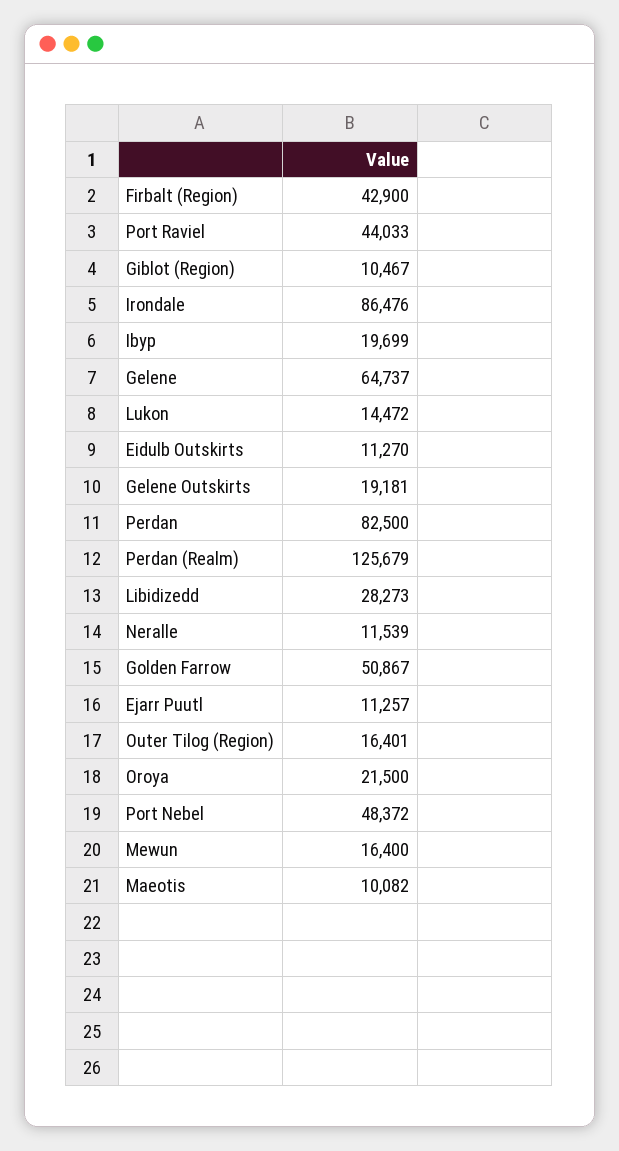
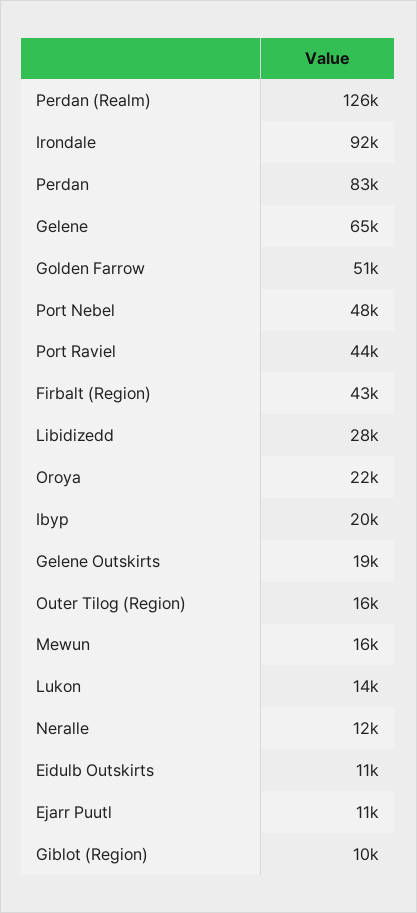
  {
    "Firbalt (Region)": 42900,
    "Port Raviel": 44033,
    "Giblot (Region)": 10467,
-   "Irondale": 86476,
+   "Irondale": 92000,
    "Ibyp": 19699,
    "Gelene": 64737,
    "Lukon": 14472,
    "Eidulb Outskirts": 11270,
    "Gelene Outskirts": 19181,
    "Perdan": 82500,
    "Perdan (Realm)": 125679,
    "Libidizedd": 28273,
    "Neralle": 11539,
    "Golden Farrow": 50867,
    "Ejarr Puutl": 11257,
    "Outer Tilog (Region)": 16401,
    "Oroya": 21500,
    "Port Nebel": 48372,
-   "Mewun": 16400,
+   "Mewun": 16400
-   "Maeotis": 10082
  }

